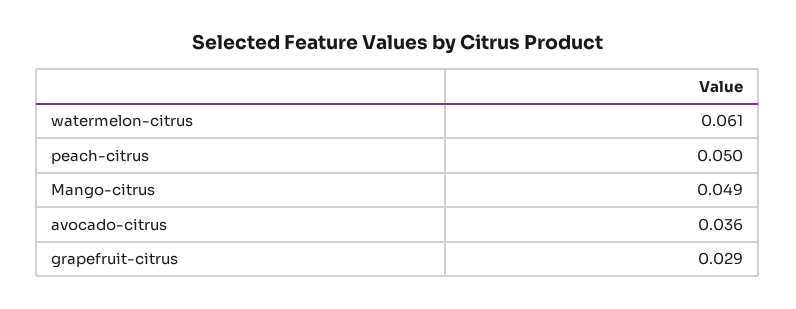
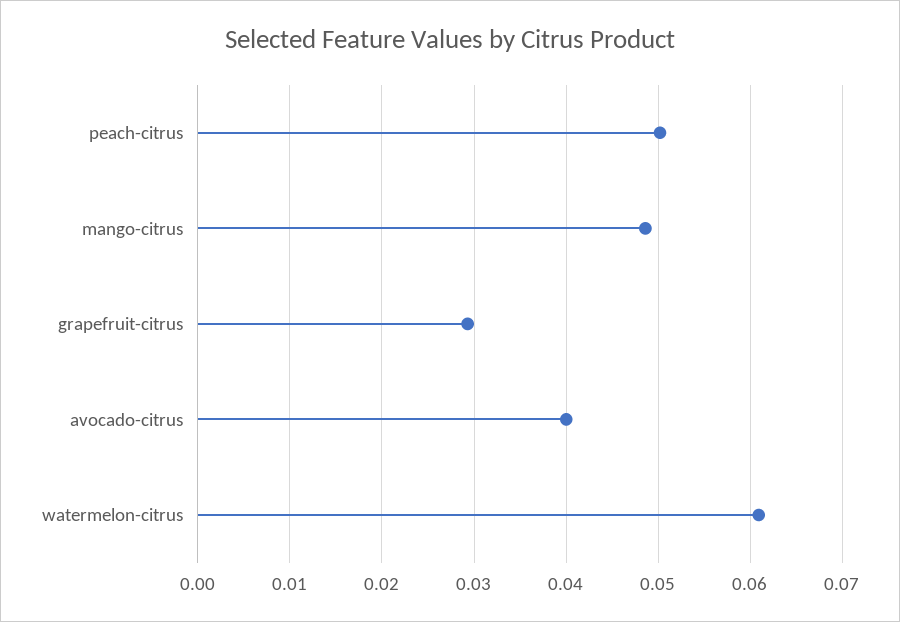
  {
    "watermelon-citrus": 0.061,
    "peach-citrus": 0.05,
    "Mango-citrus": 0.049,
-   "avocado-citrus": 0.036,
+   "avocado-citrus": 0.04,
    "grapefruit-citrus": 0.029
  }

